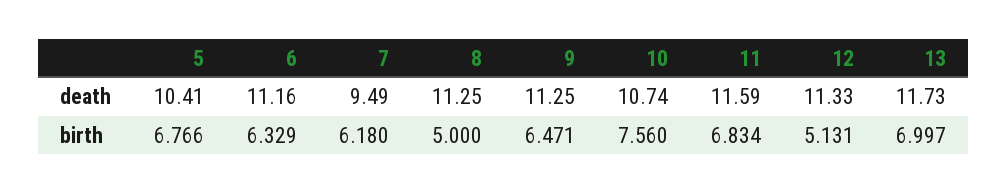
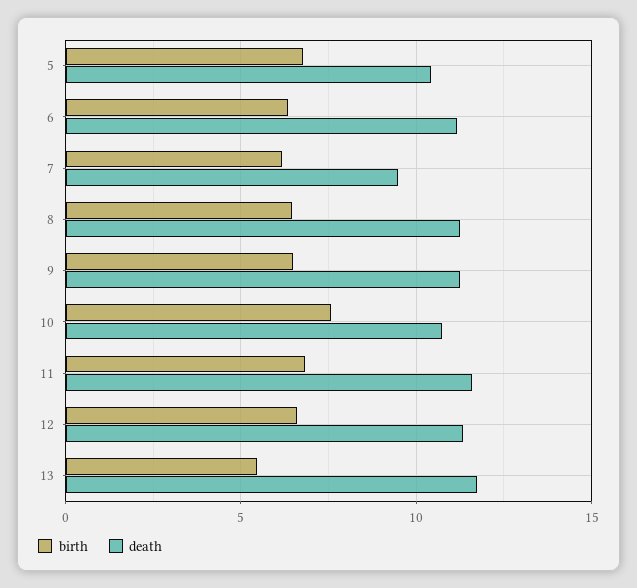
  {
    "death": {
      "5": 10.41,
      "6": 11.16,
      "7": 9.49,
      "8": 11.25,
      "9": 11.25,
      "10": 10.74,
      "11": 11.59,
      "12": 11.33,
      "13": 11.73
    },
    "birth": {
      "5": 6.766,
      "6": 6.329,
      "7": 6.18,
-     "8": 5,
+     "8": 6.5,
      "9": 6.471,
      "10": 7.56,
      "11": 6.834,
-     "12": 5.131,
+     "12": 6.5,
-     "13": 6.997
+     "13": 5.5
    }
  }

